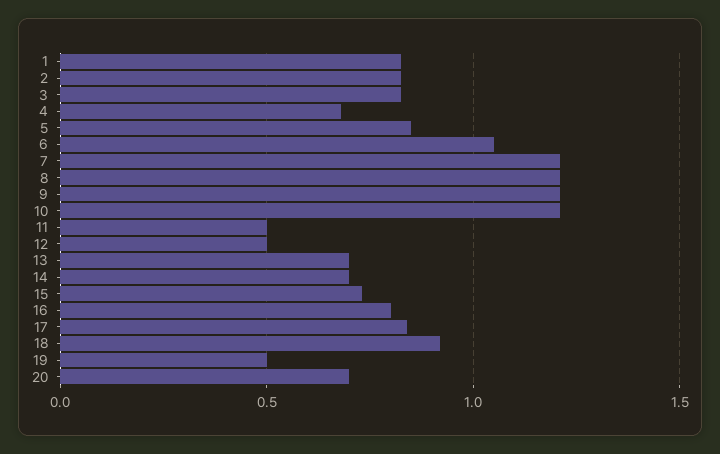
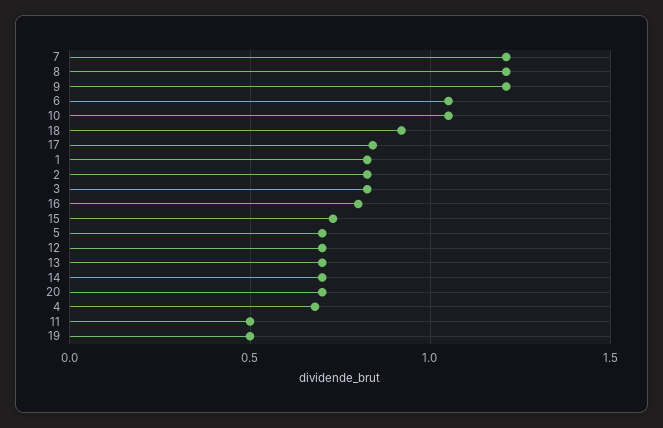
  {
    "1": 0.85,
    "2": 0.85,
    "3": 0.85,
    "4": 0.7,
-   "5": 0.85,
+   "5": 0.7,
    "6": 1.05,
    "7": 1.2,
    "8": 1.2,
    "9": 1.2,
-   "10": 1.2,
+   "10": 1.05,
    "11": 0.5,
-   "12": 0.5,
+   "12": 0.7,
    "13": 0.7,
    "14": 0.7,
    "15": 0.75,
    "16": 0.8,
    "17": 0.85,
    "18": 0.9,
    "19": 0.5,
    "20": 0.7
  }

